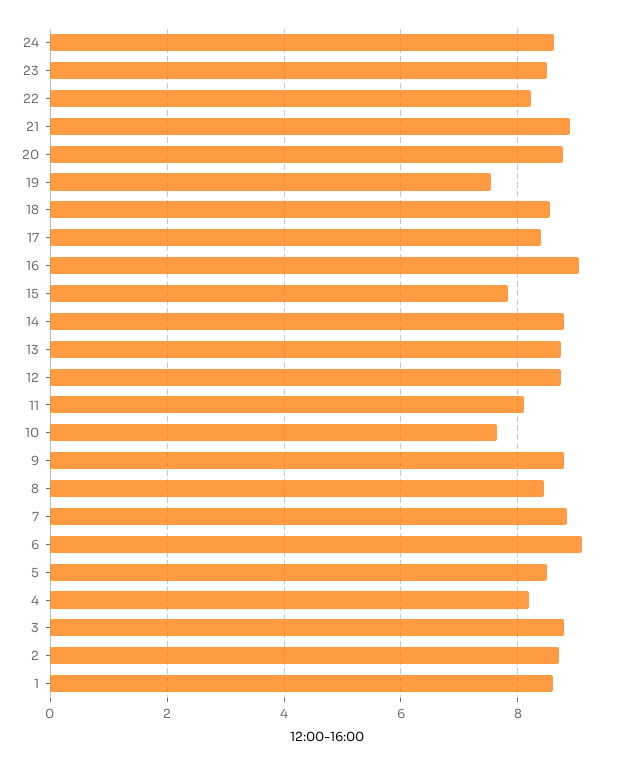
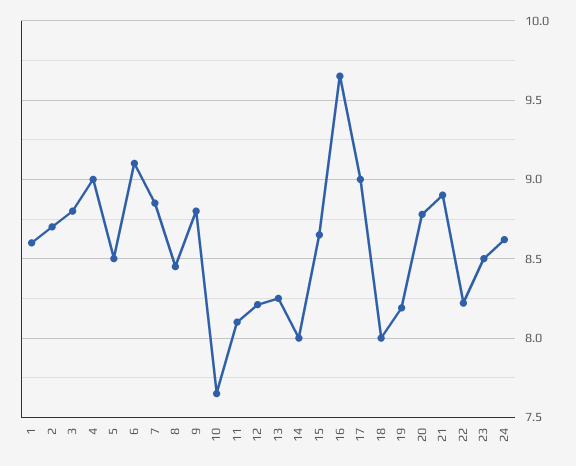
  {
    "24": 8.6,
    "23": 8.5,
    "22": 8.2,
    "21": 8.9,
    "20": 8.8,
-   "19": 7.6,
+   "19": 8.2,
-   "18": 8.6,
+   "18": 8,
-   "17": 8.4,
+   "17": 9,
-   "16": 9,
+   "16": 9.65,
-   "15": 7.8,
+   "15": 8.65,
-   "14": 8.8,
+   "14": 8,
-   "13": 8.8,
+   "13": 8.25,
-   "12": 8.8,
+   "12": 8.2,
    "11": 8.1,
    "10": 7.65,
    "9": 8.8,
    "8": 8.45,
    "7": 8.85,
    "6": 9.1,
    "5": 8.5,
-   "4": 8.2,
+   "4": 9,
    "3": 8.8,
    "2": 8.7,
    "1": 8.6
  }

